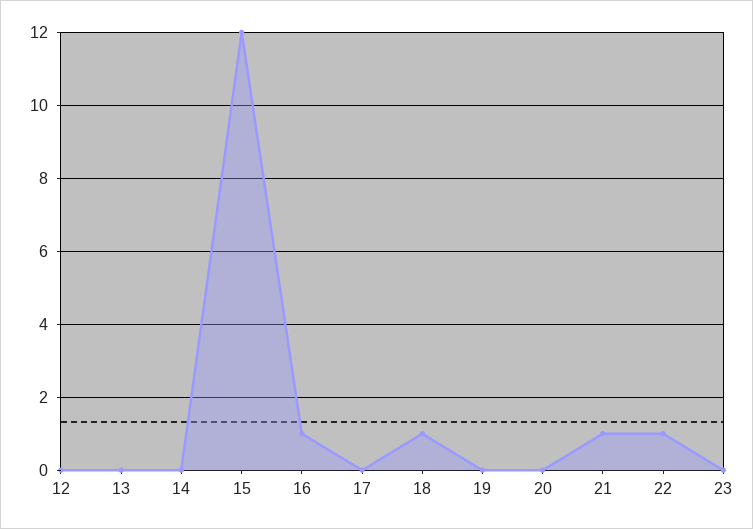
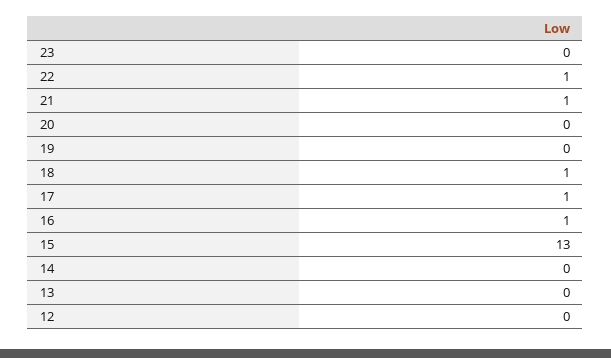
  {
    "12": 0,
    "13": 0,
    "14": 0,
-   "15": 12,
+   "15": 13,
    "16": 1,
-   "17": 0,
+   "17": 1,
    "18": 1,
    "19": 0,
    "20": 0,
    "21": 1,
    "22": 1,
    "23": 0
  }

